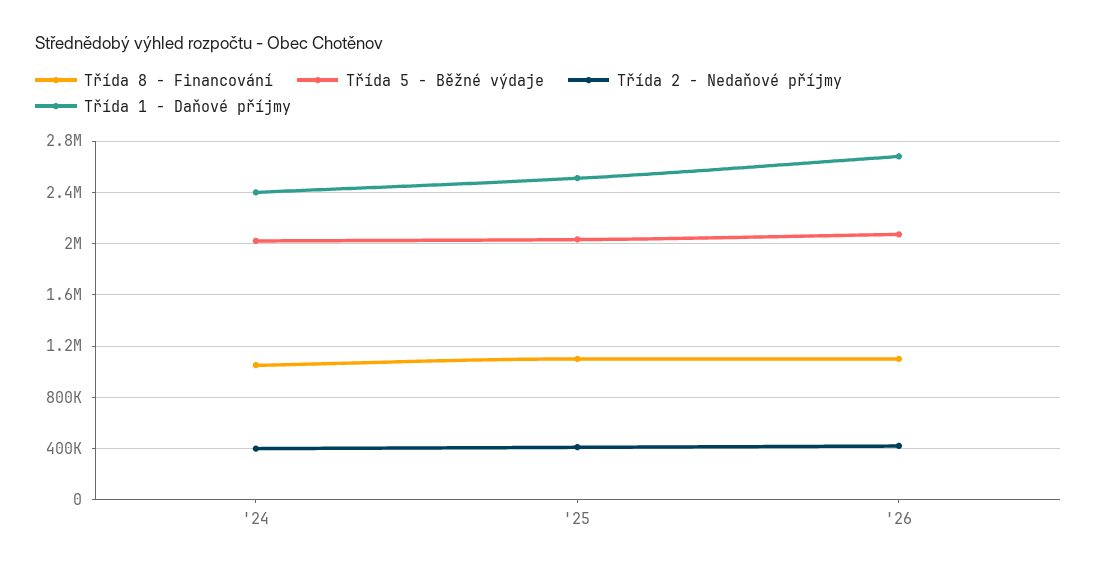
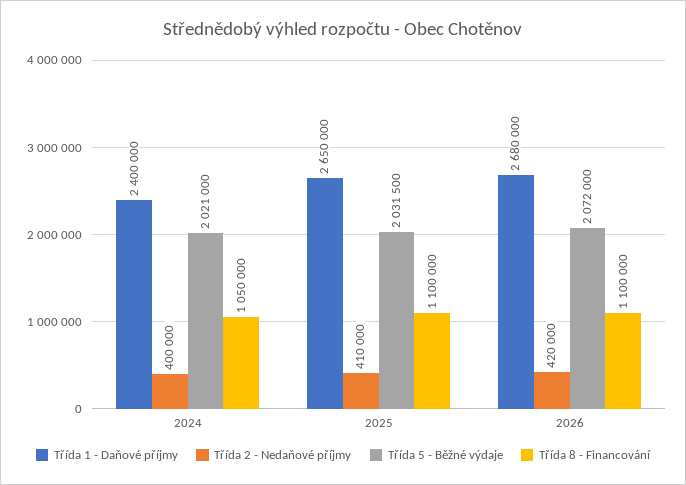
  {
    "Třída 8 - Financování": {
      "'24": 1050000,
      "'25": 1100000,
      "'26": 1100000
    },
    "Třída 5 - Běžné výdaje": {
      "'24": 2021000,
      "'25": 2031500,
      "'26": 2072000
    },
    "Třída 2 - Nedaňové příjmy": {
      "'24": 400000,
      "'25": 410000,
      "'26": 420000
    },
    "Třída 1 - Daňové příjmy": {
      "'24": 2400000,
-     "'25": 2500000,
+     "'25": 2650000,
      "'26": 2680000
    }
  }

